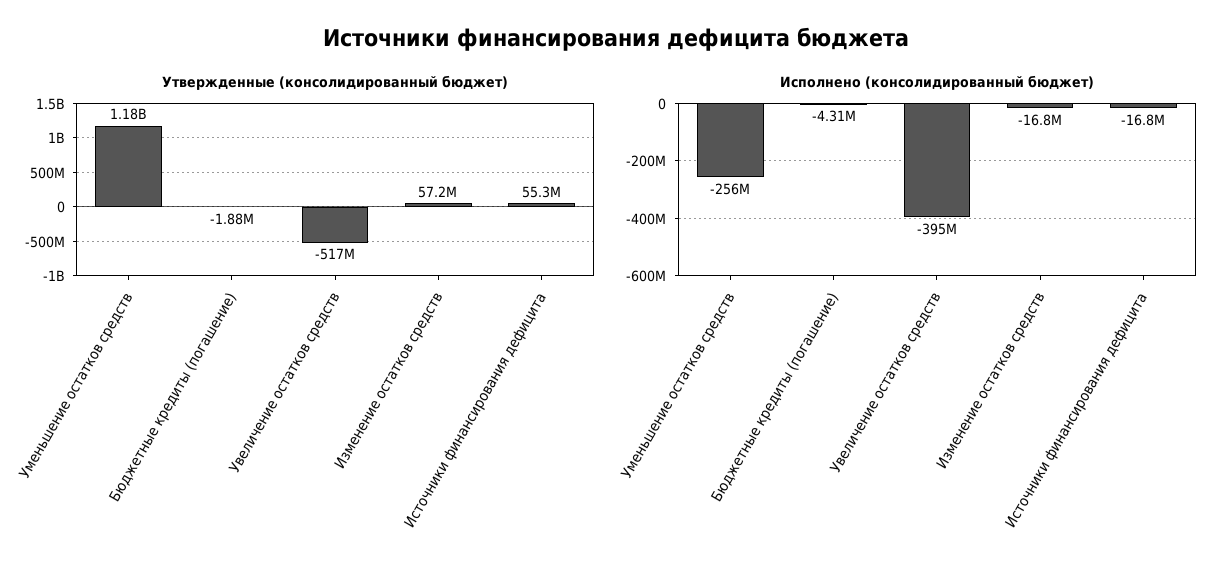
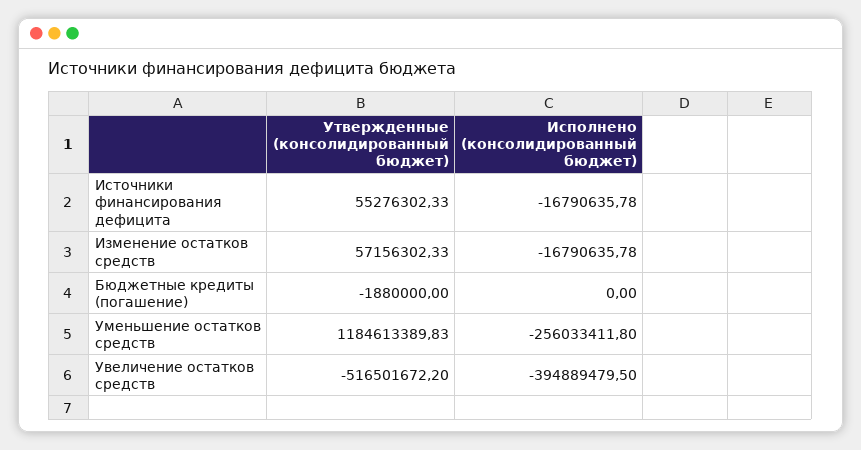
  {
    "Утвержденные (консолидированный бюджет)": {
      "Уменьшение остатков средств": 1184613389.83,
      "Бюджетные кредиты (погашение)": -1880000,
      "Увеличение остатков средств": -516501672.2,
      "Изменение остатков средств": 57156302.33,
      "Источники финансирования дефицита": 55276302.33
    },
    "Исполнено (консолидированный бюджет)": {
      "Уменьшение остатков средств": -256033411.8,
-     "Бюджетные кредиты (погашение)": -4310000,
+     "Бюджетные кредиты (погашение)": 0,
      "Увеличение остатков средств": -394889479.5,
      "Изменение остатков средств": -16790635.78,
      "Источники финансирования дефицита": -16790635.78
    }
  }

